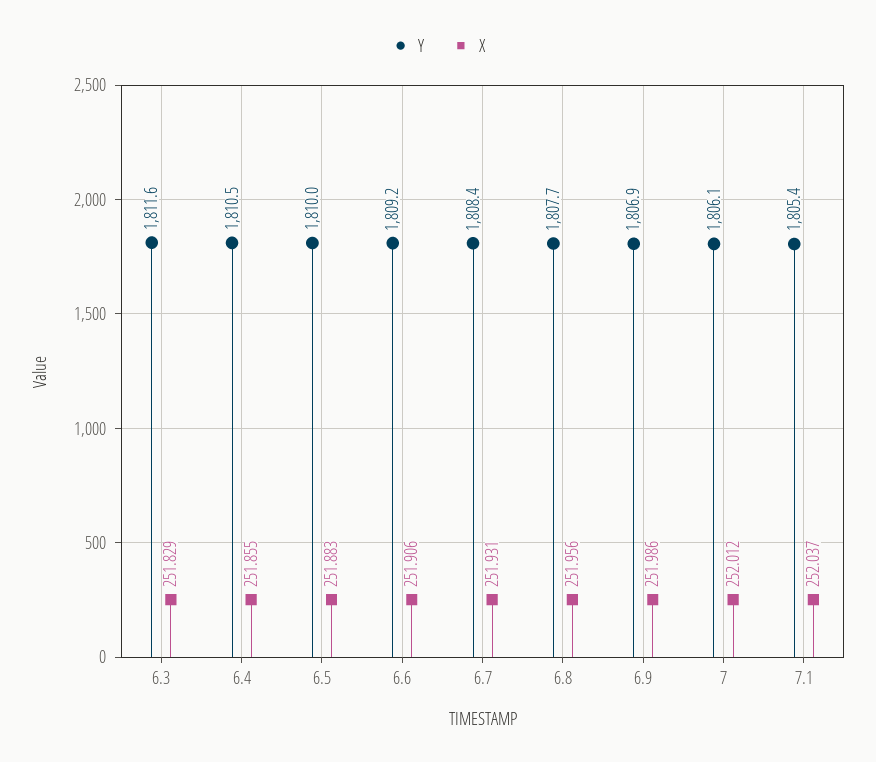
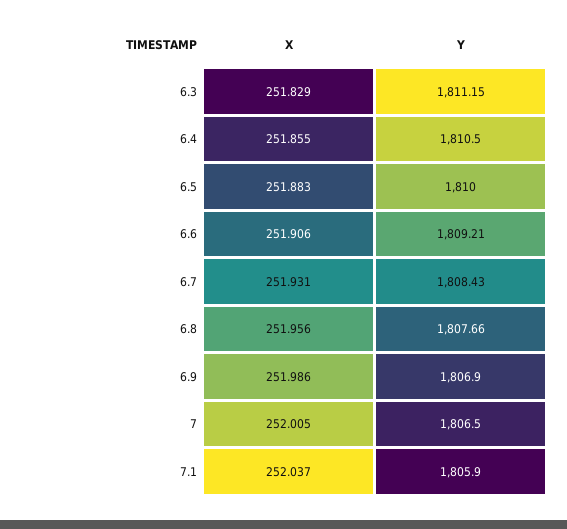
  {
    "Y": {
-     "6.3": 1811.6,
+     "6.3": 1811.15,
      "6.4": 1810.5,
      "6.5": 1810,
      "6.6": 1809.21,
      "6.7": 1808.43,
      "6.8": 1807.66,
      "6.9": 1806.9,
-     "7": 1806.1,
+     "7": 1806.5,
-     "7.1": 1805.4
+     "7.1": 1805.9
    },
    "X": {
      "6.3": 251.829,
      "6.4": 251.855,
      "6.5": 251.883,
      "6.6": 251.906,
      "6.7": 251.931,
      "6.8": 251.956,
      "6.9": 251.986,
-     "7": 252.012,
+     "7": 252.005,
      "7.1": 252.037
    }
  }

